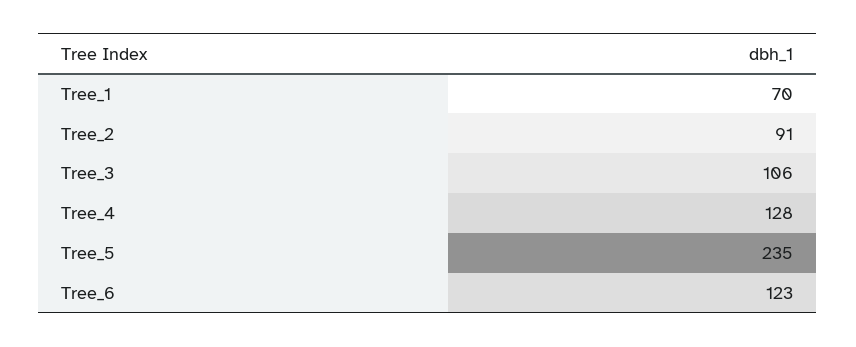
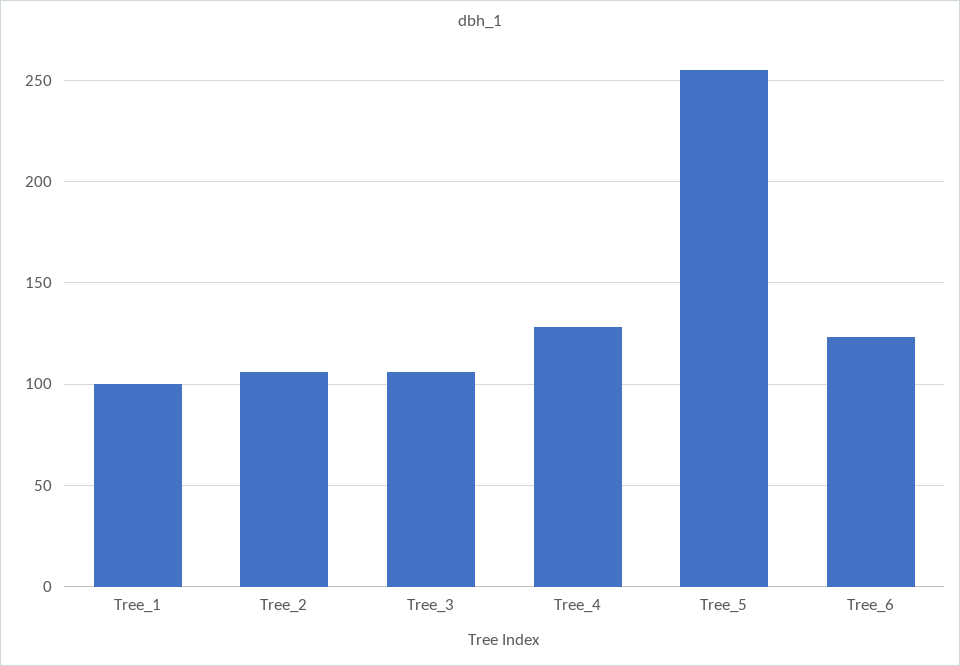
  {
-   "Tree_1": 70,
+   "Tree_1": 100,
-   "Tree_2": 91,
+   "Tree_2": 105,
    "Tree_3": 106,
    "Tree_4": 128,
-   "Tree_5": 235,
+   "Tree_5": 255,
    "Tree_6": 123
  }

